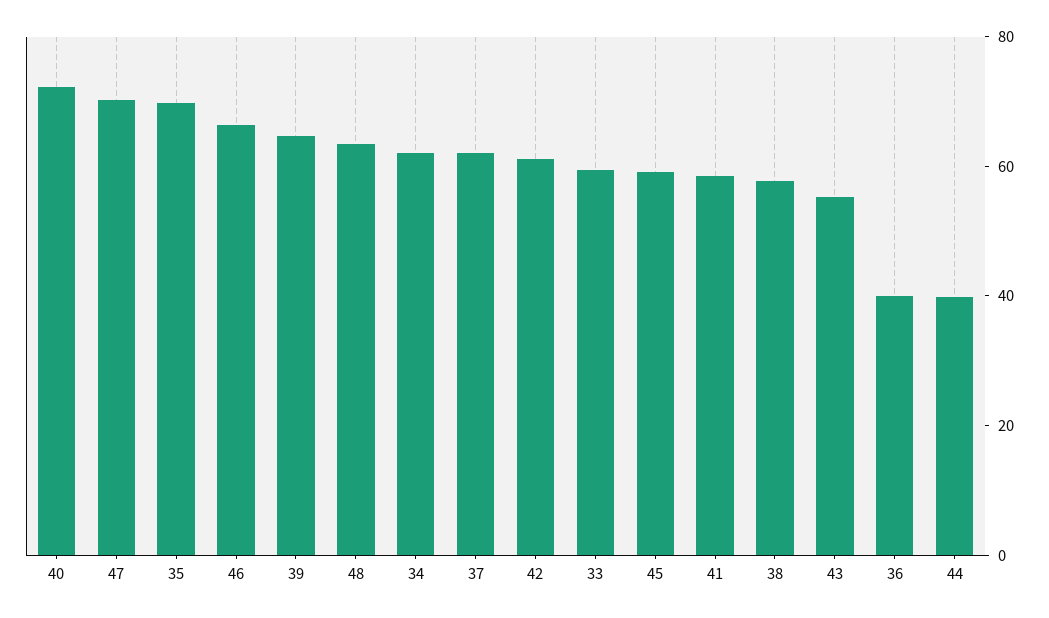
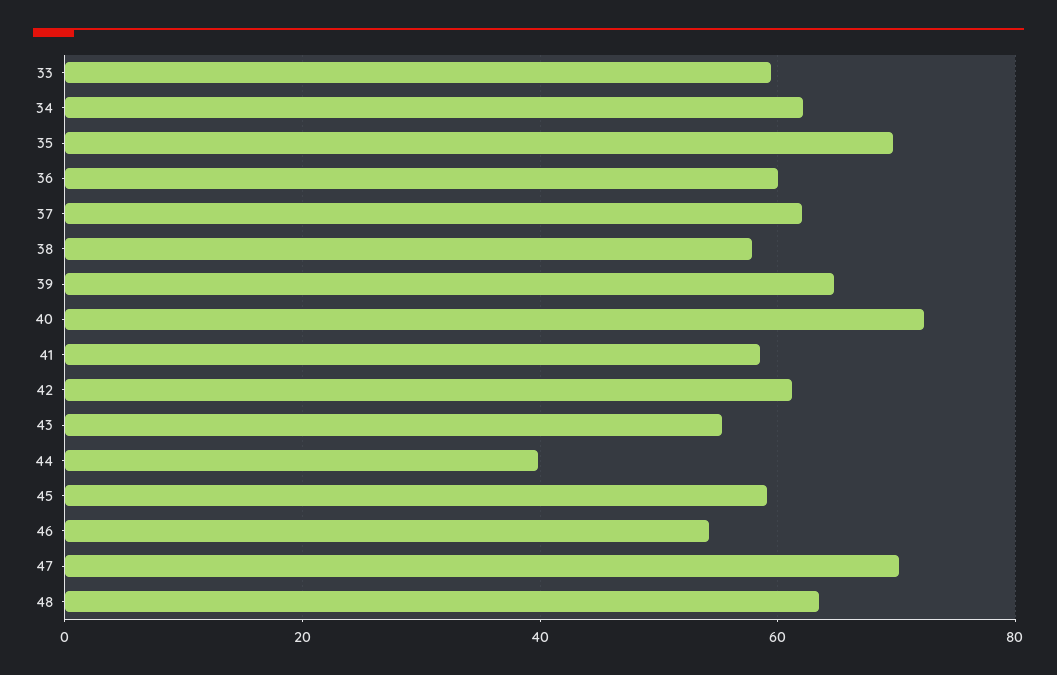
  {
    "40": 72,
    "47": 70,
    "35": 70,
-   "46": 65,
+   "46": 54,
    "39": 64,
    "48": 64,
    "34": 62,
    "37": 62,
    "42": 62,
    "33": 60,
    "45": 60,
    "41": 58,
    "38": 58,
    "43": 56,
-   "36": 40,
+   "36": 60,
    "44": 40
  }

